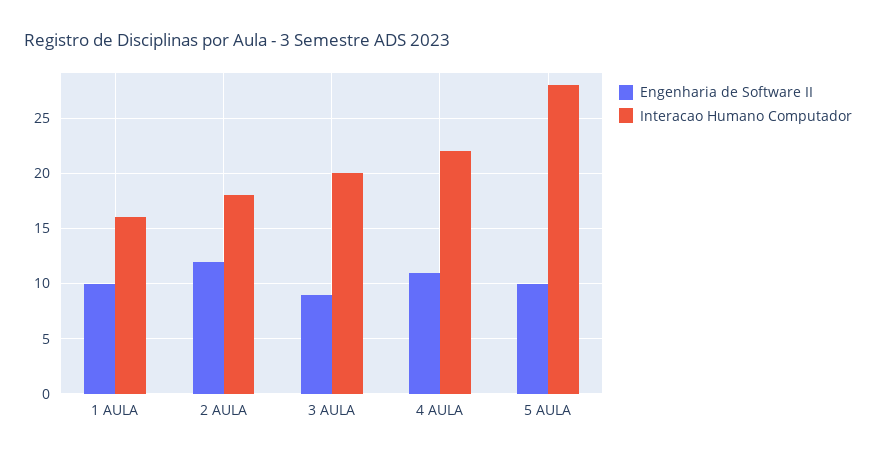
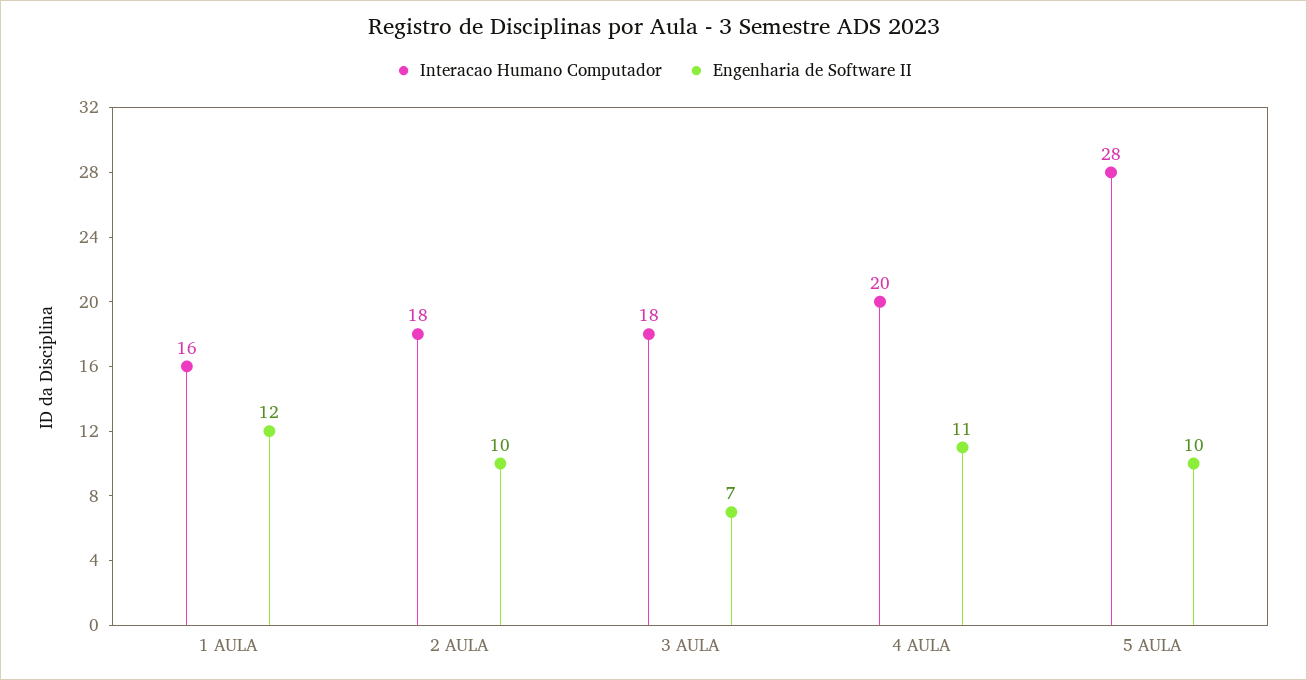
  {
    "Engenharia de Software II": {
-     "1 AULA": 10,
+     "1 AULA": 12,
-     "2 AULA": 12,
+     "2 AULA": 10,
-     "3 AULA": 9,
+     "3 AULA": 7,
      "4 AULA": 11,
      "5 AULA": 10
    },
    "Interacao Humano Computador": {
      "1 AULA": 16,
      "2 AULA": 18,
-     "3 AULA": 20,
+     "3 AULA": 18,
-     "4 AULA": 22,
+     "4 AULA": 20,
      "5 AULA": 28
    }
  }

